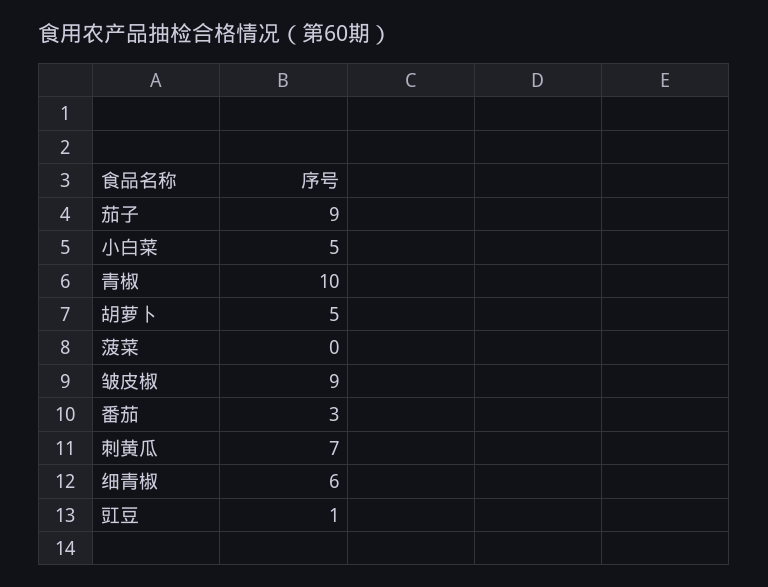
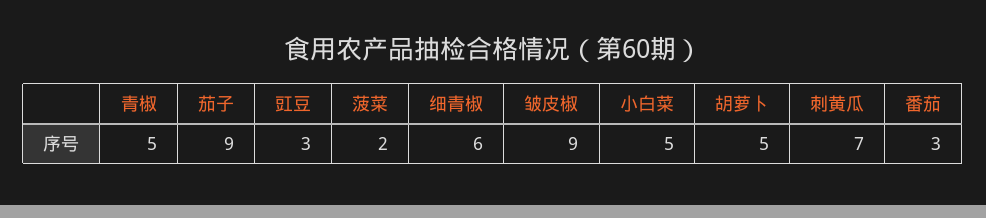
  {
    "茄子": 9,
    "小白菜": 5,
-   "青椒": 10,
+   "青椒": 5,
    "胡萝卜": 5,
-   "菠菜": 0,
+   "菠菜": 2,
    "皱皮椒": 9,
    "番茄": 3,
    "刺黄瓜": 7,
    "细青椒": 6,
-   "豇豆": 1
+   "豇豆": 3
  }

